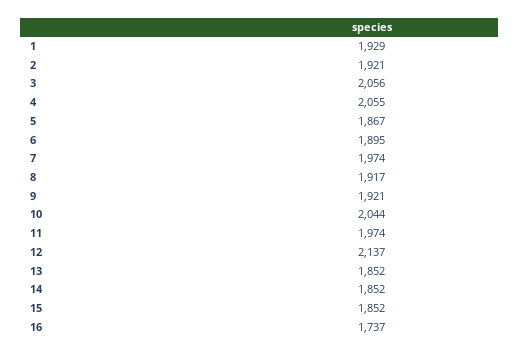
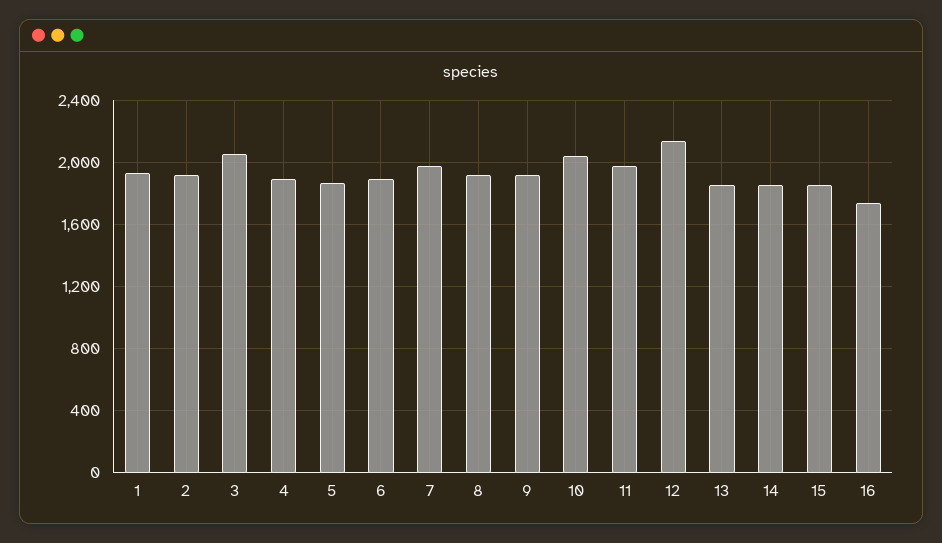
  {
    "1": 1929,
    "2": 1921,
    "3": 2056,
-   "4": 2055,
+   "4": 1900,
    "5": 1867,
    "6": 1895,
    "7": 1974,
    "8": 1917,
    "9": 1921,
    "10": 2044,
    "11": 1974,
    "12": 2137,
    "13": 1852,
    "14": 1852,
    "15": 1852,
    "16": 1737
  }

